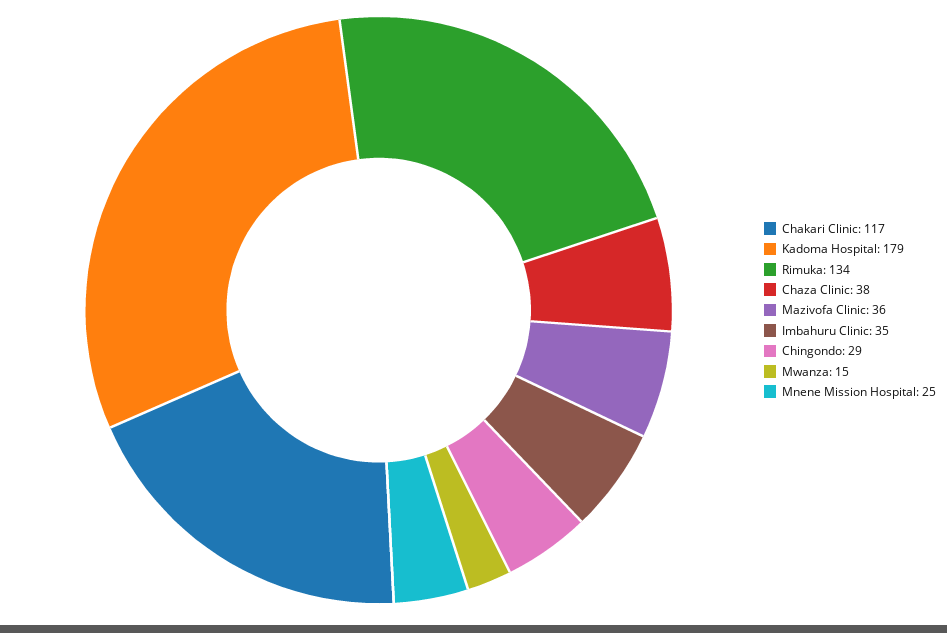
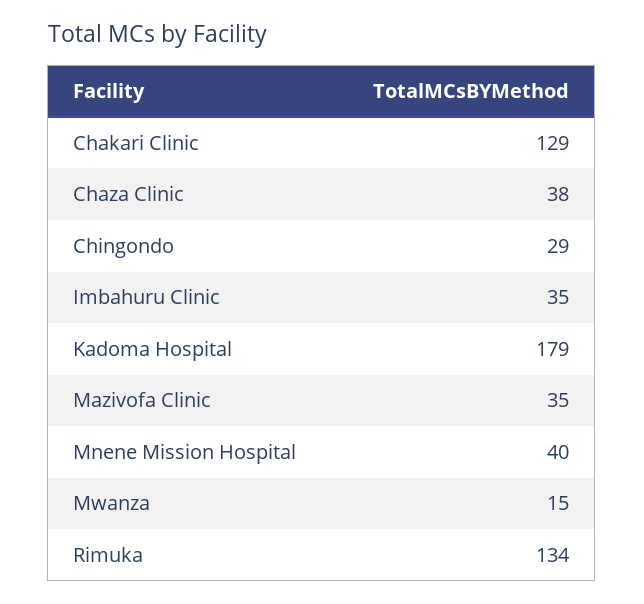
  {
-   "Chakari Clinic": 117,
+   "Chakari Clinic": 129,
    "Kadoma Hospital": 179,
    "Rimuka": 134,
    "Chaza Clinic": 38,
-   "Mazivofa Clinic": 36,
+   "Mazivofa Clinic": 35,
    "Imbahuru Clinic": 35,
    "Chingondo": 29,
    "Mwanza": 15,
-   "Mnene Mission Hospital": 25
+   "Mnene Mission Hospital": 40
  }

